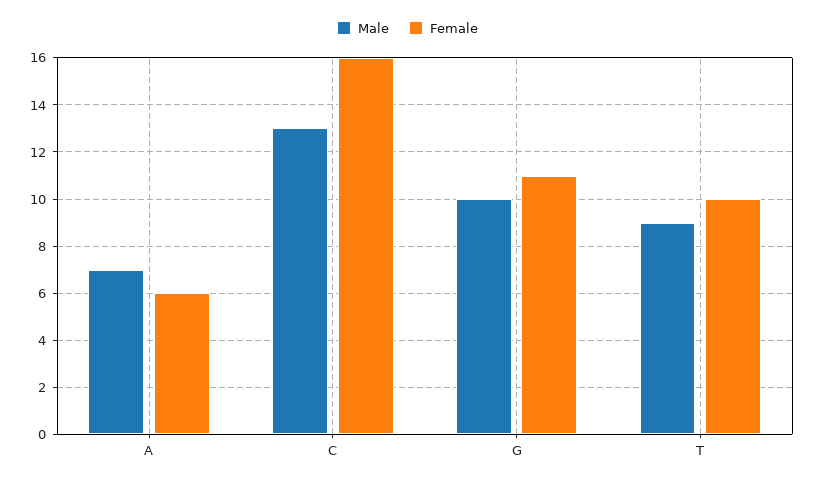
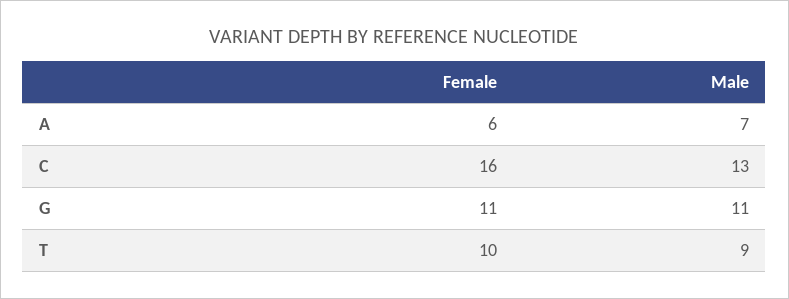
  {
    "Male": {
      "A": 7,
      "C": 13,
-     "G": 10,
+     "G": 11,
      "T": 9
    },
    "Female": {
      "A": 6,
      "C": 16,
      "G": 11,
      "T": 10
    }
  }

